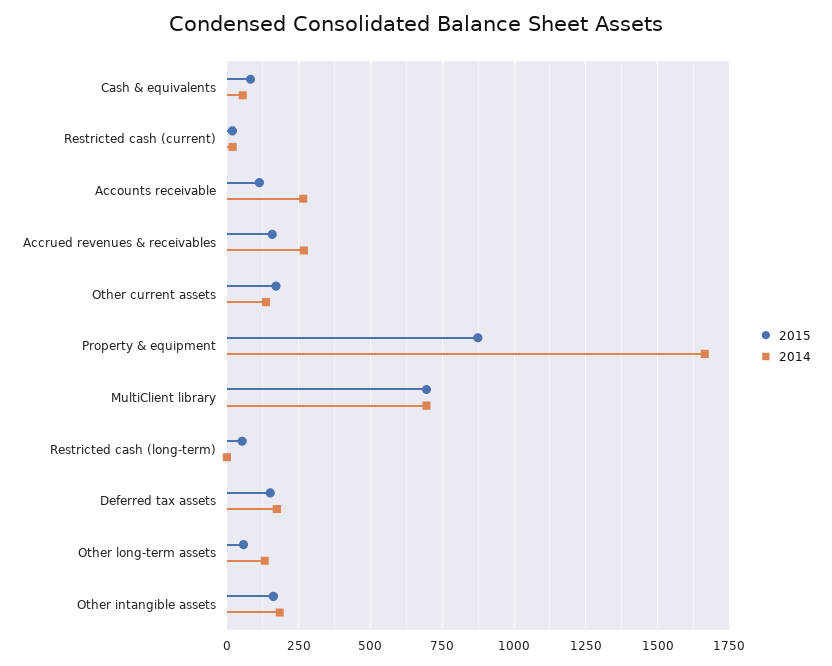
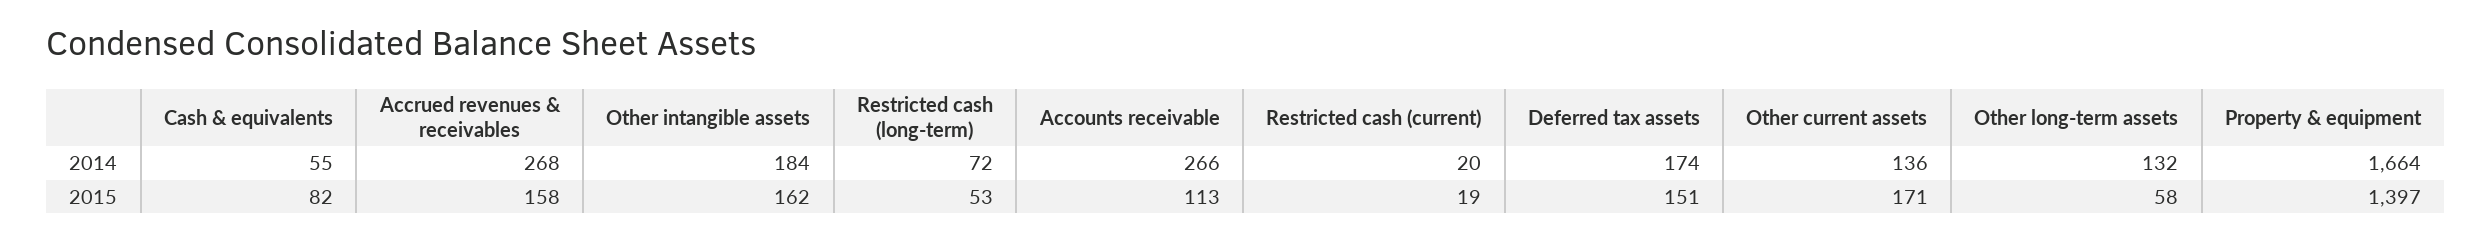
  {
    "2015": {
      "Cash & equivalents": 82,
      "Restricted cash (current)": 19,
      "Accounts receivable": 113,
      "Accrued revenues & receivables": 158,
      "Other current assets": 171,
-     "Property & equipment": 875,
+     "Property & equipment": 1397,
-     "MultiClient library": 700,
      "Restricted cash (long-term)": 53,
      "Deferred tax assets": 151,
      "Other long-term assets": 58,
      "Other intangible assets": 162
    },
    "2014": {
      "Cash & equivalents": 55,
      "Restricted cash (current)": 20,
      "Accounts receivable": 266,
      "Accrued revenues & receivables": 268,
      "Other current assets": 136,
      "Property & equipment": 1664,
-     "MultiClient library": 700,
-     "Restricted cash (long-term)": 0,
+     "Restricted cash (long-term)": 72,
      "Deferred tax assets": 174,
      "Other long-term assets": 132,
      "Other intangible assets": 184
    }
  }

